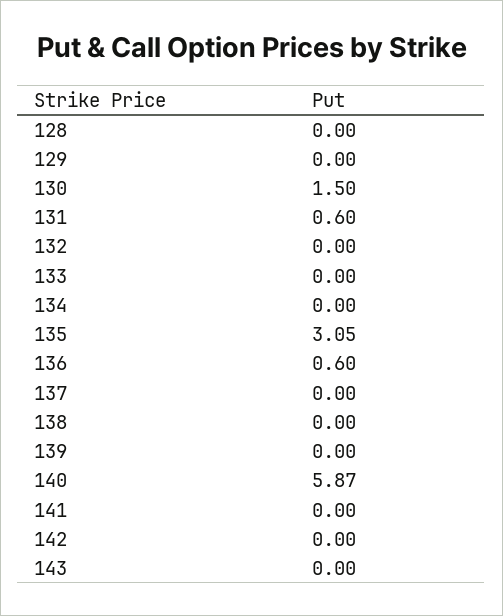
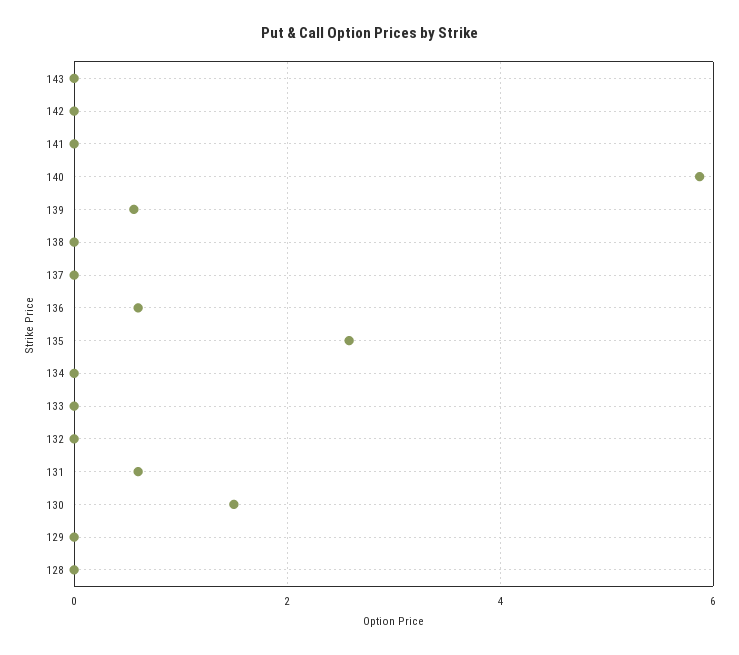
  {
    "128": 0,
    "129": 0,
    "130": 1.5,
    "131": 0.6,
    "132": 0,
    "133": 0,
    "134": 0,
-   "135": 3.05,
+   "135": 2.6,
    "136": 0.6,
    "137": 0,
    "138": 0,
-   "139": 0,
+   "139": 0.6,
    "140": 5.87,
    "141": 0,
    "142": 0,
    "143": 0
  }

